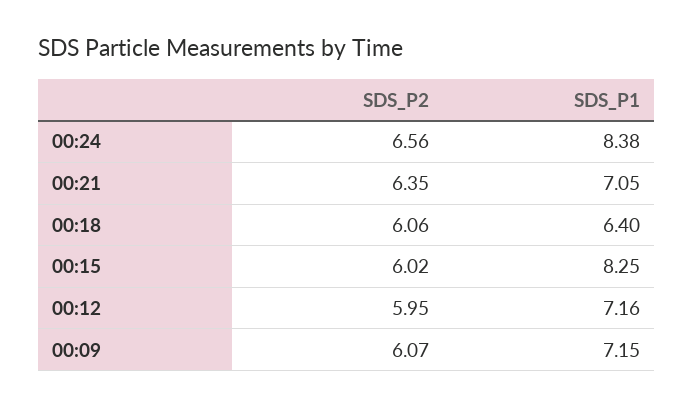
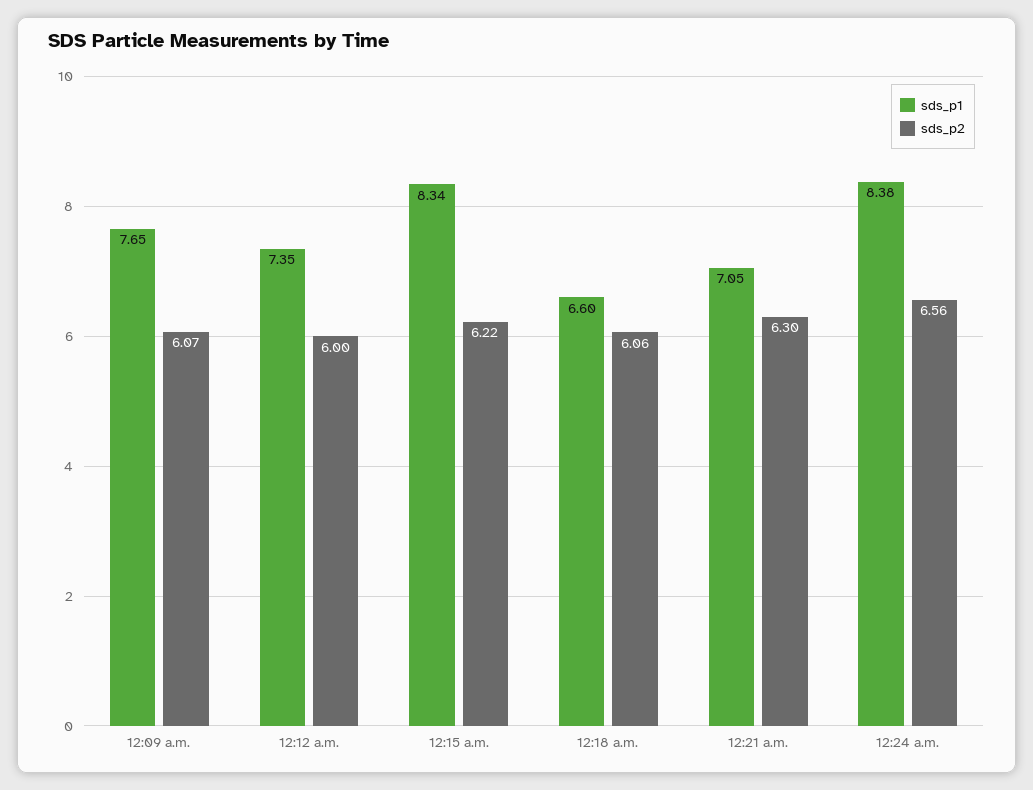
  {
    "SDS_P2": {
      "00:24": 6.56,
-     "00:21": 6.35,
+     "00:21": 6.3,
      "00:18": 6.06,
-     "00:15": 6.02,
+     "00:15": 6.22,
-     "00:12": 5.95,
+     "00:12": 6,
      "00:09": 6.07
    },
    "SDS_P1": {
      "00:24": 8.38,
      "00:21": 7.05,
-     "00:18": 6.4,
+     "00:18": 6.6,
-     "00:15": 8.25,
+     "00:15": 8.34,
-     "00:12": 7.16,
+     "00:12": 7.35,
-     "00:09": 7.15
+     "00:09": 7.65
    }
  }

